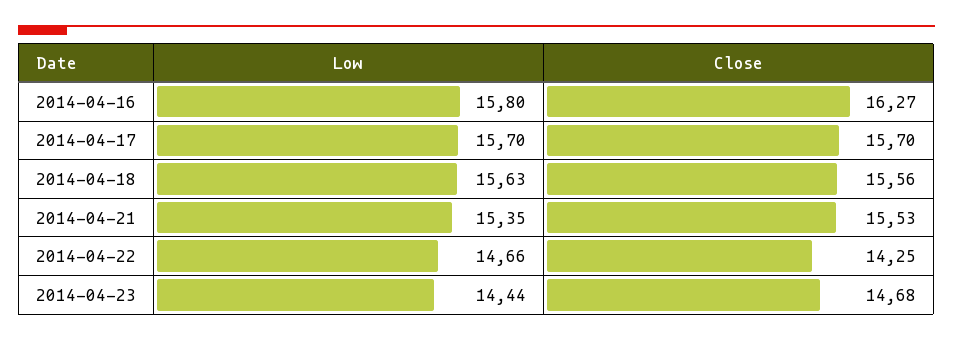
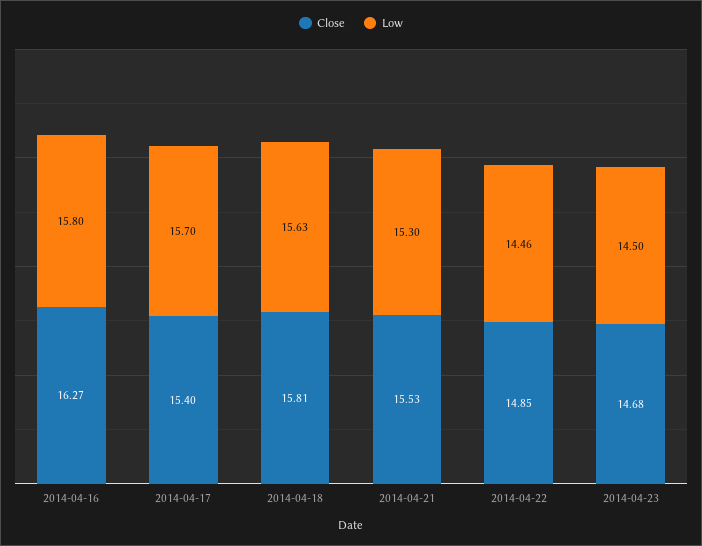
  {
    "Low": {
      "2014-04-16": 15.8,
      "2014-04-17": 15.7,
      "2014-04-18": 15.63,
-     "2014-04-21": 15.35,
+     "2014-04-21": 15.3,
-     "2014-04-22": 14.66,
+     "2014-04-22": 14.46,
-     "2014-04-23": 14.44
+     "2014-04-23": 14.5
    },
    "Close": {
      "2014-04-16": 16.27,
-     "2014-04-17": 15.7,
+     "2014-04-17": 15.4,
-     "2014-04-18": 15.56,
+     "2014-04-18": 15.81,
      "2014-04-21": 15.53,
-     "2014-04-22": 14.25,
+     "2014-04-22": 14.85,
      "2014-04-23": 14.68
    }
  }

